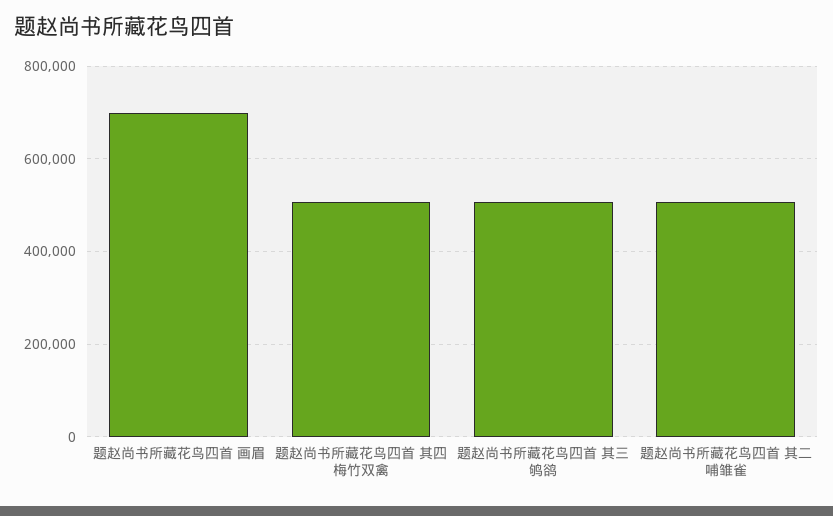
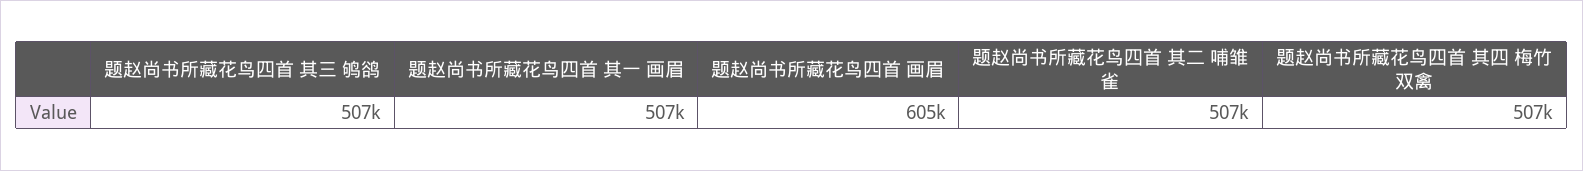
  {
-   "题赵尚书所藏花鸟四首 画眉": 700000,
+   "题赵尚书所藏花鸟四首 画眉": 605000,
    "题赵尚书所藏花鸟四首 其四 梅竹双禽": 507000,
    "题赵尚书所藏花鸟四首 其三 鸲鹆": 507000,
-   "题赵尚书所藏花鸟四首 其二 哺雏雀": 507000
+   "题赵尚书所藏花鸟四首 其二 哺雏雀": 507000,
+   "题赵尚书所藏花鸟四首 其一 画眉": 507000
  }

